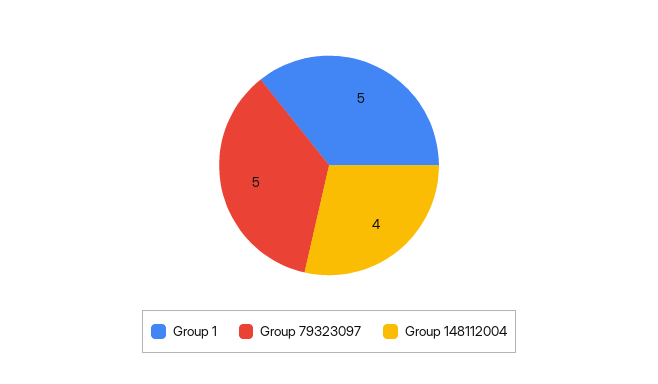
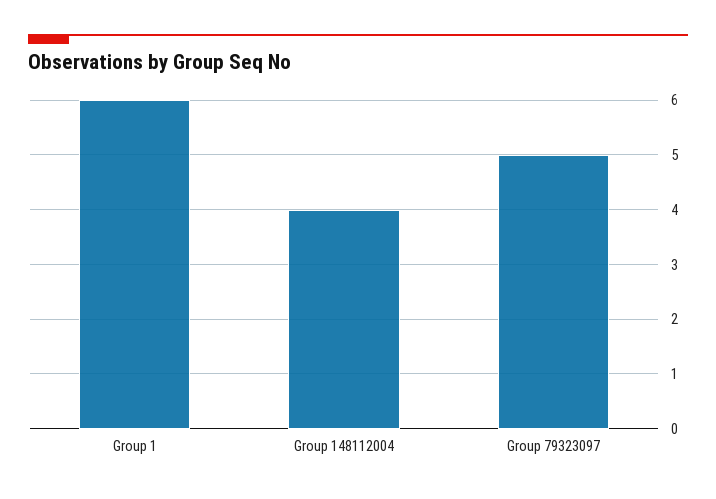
  {
-   "Group 1": 5,
+   "Group 1": 6,
    "Group 79323097": 5,
    "Group 148112004": 4
  }

